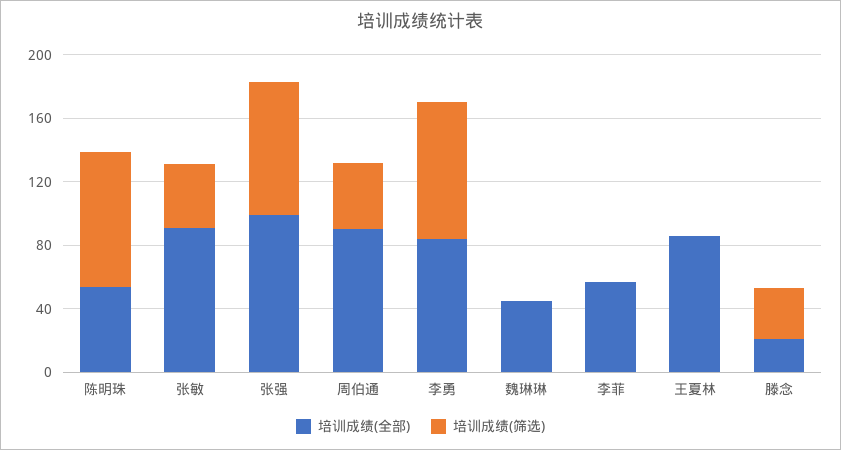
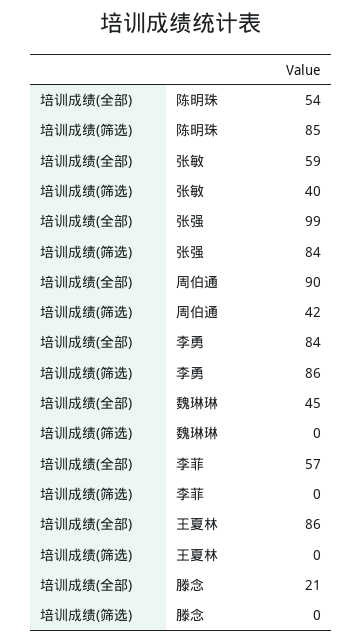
  {
    "培训成绩(全部)": {
      "陈明珠": 54,
-     "张敏": 90,
+     "张敏": 59,
      "张强": 99,
      "周伯通": 90,
      "李勇": 84,
      "魏琳琳": 45,
      "李菲": 57,
      "王夏林": 86,
      "滕念": 21
    },
    "培训成绩(筛选)": {
      "陈明珠": 85,
      "张敏": 40,
      "张强": 84,
      "周伯通": 42,
      "李勇": 86,
      "魏琳琳": 0,
      "李菲": 0,
      "王夏林": 0,
-     "滕念": 30
+     "滕念": 0
    }
  }

